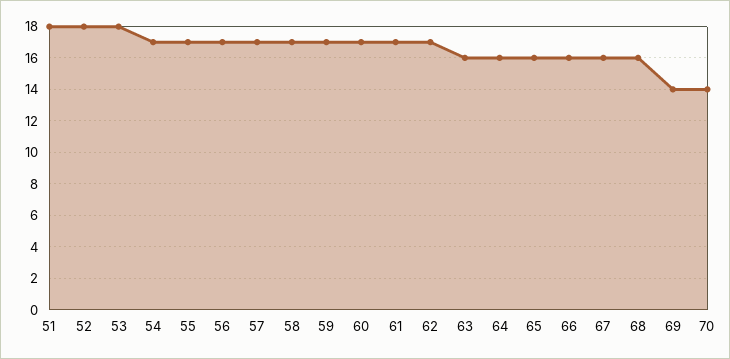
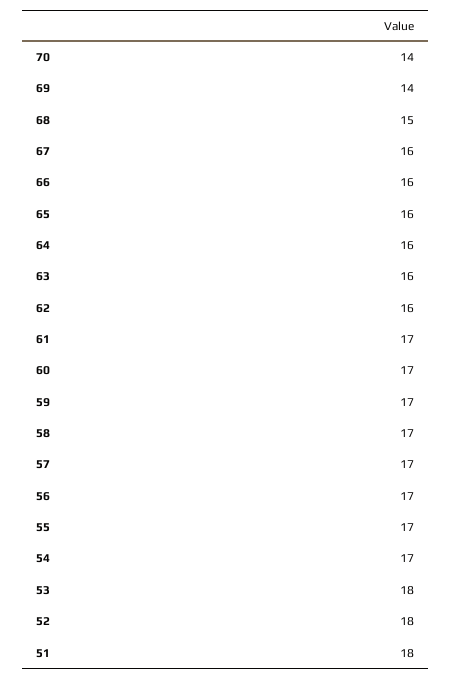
  {
    "51": 18,
    "52": 18,
    "53": 18,
    "54": 17,
    "55": 17,
    "56": 17,
    "57": 17,
    "58": 17,
    "59": 17,
    "60": 17,
    "61": 17,
-   "62": 17,
+   "62": 16,
    "63": 16,
    "64": 16,
    "65": 16,
    "66": 16,
    "67": 16,
-   "68": 16,
+   "68": 15,
    "69": 14,
    "70": 14
  }

